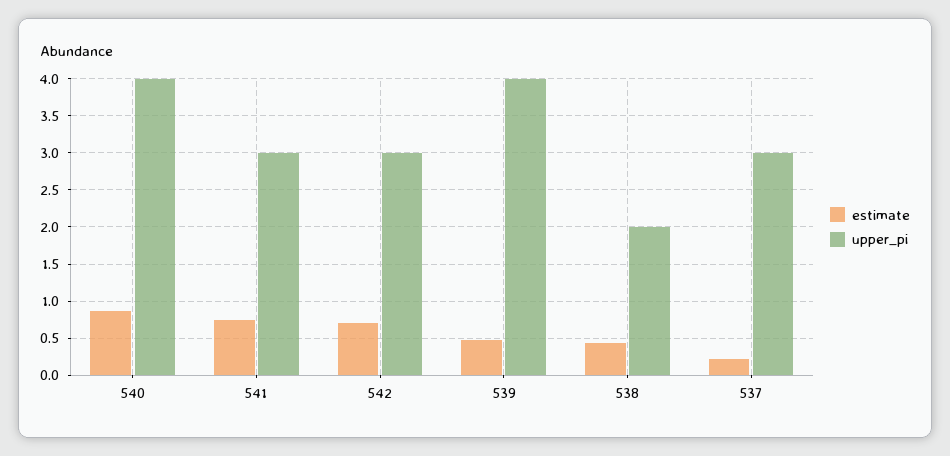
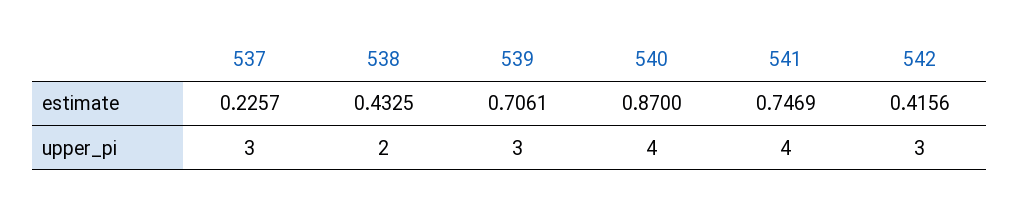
  {
    "estimate": {
      "540": 0.87,
      "541": 0.7469,
-     "542": 0.7,
+     "542": 0.4156,
-     "539": 0.5,
+     "539": 0.7061,
      "538": 0.4325,
      "537": 0.2257
    },
    "upper_pi": {
      "540": 4,
-     "541": 3,
+     "541": 4,
      "542": 3,
-     "539": 4,
+     "539": 3,
      "538": 2,
      "537": 3
    }
  }

